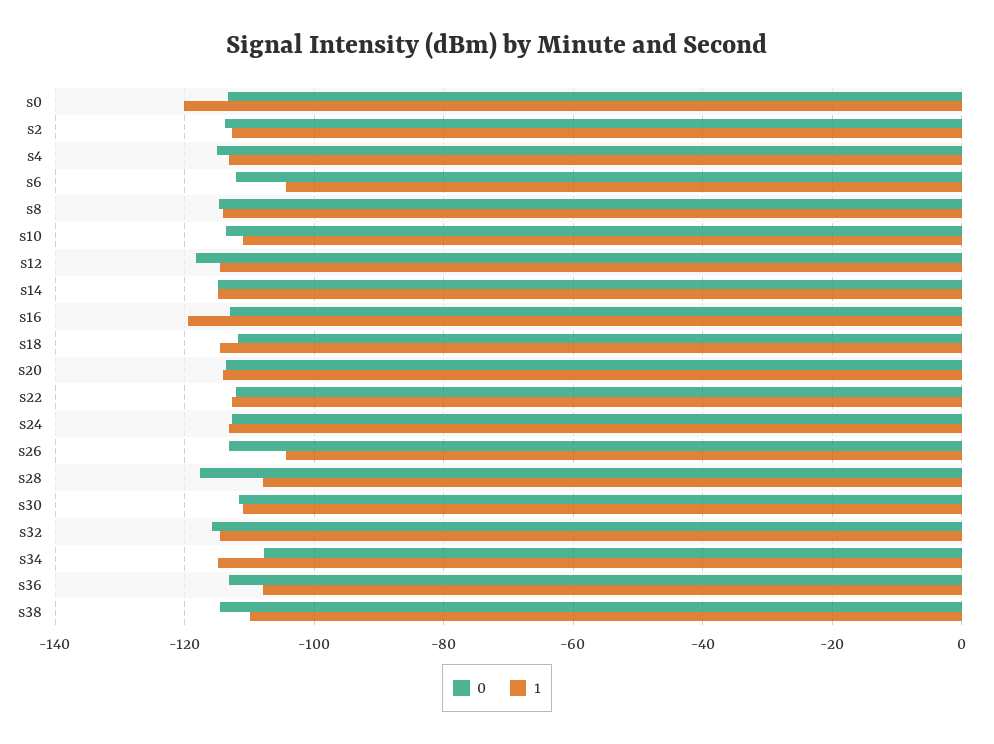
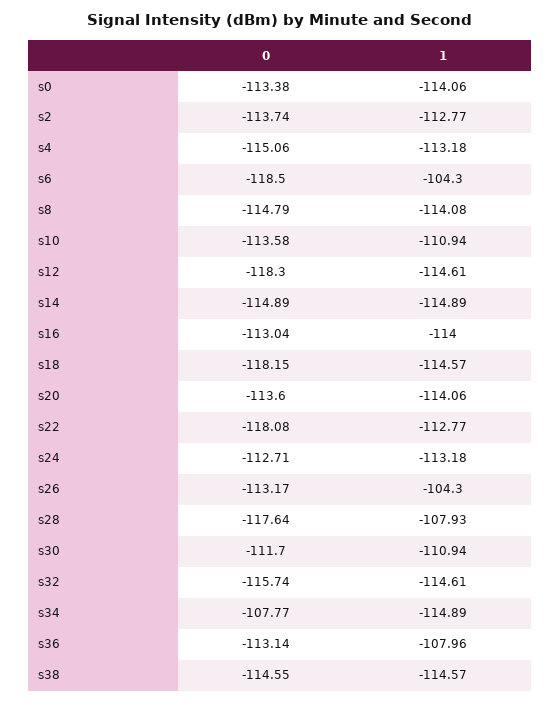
  {
    "0": {
      "s0": -113.38,
      "s2": -113.74,
      "s4": -115.06,
-     "s6": -112,
+     "s6": -118.5,
      "s8": -114.79,
      "s10": -113.58,
      "s12": -118.3,
      "s14": -114.89,
      "s16": -113.04,
-     "s18": -112,
+     "s18": -118.15,
      "s20": -113.6,
-     "s22": -112,
+     "s22": -118.08,
      "s24": -112.71,
      "s26": -113.17,
      "s28": -117.64,
      "s30": -111.7,
      "s32": -115.74,
      "s34": -107.77,
      "s36": -113.14,
      "s38": -114.55
    },
    "1": {
-     "s0": -120,
+     "s0": -114.06,
      "s2": -112.77,
      "s4": -113.18,
      "s6": -104.3,
      "s8": -114.08,
      "s10": -110.94,
      "s12": -114.61,
      "s14": -114.89,
-     "s16": -120,
+     "s16": -114,
      "s18": -114.57,
      "s20": -114.06,
      "s22": -112.77,
      "s24": -113.18,
      "s26": -104.3,
      "s28": -107.93,
      "s30": -110.94,
      "s32": -114.61,
      "s34": -114.89,
      "s36": -107.96,
-     "s38": -110
+     "s38": -114.57
    }
  }

